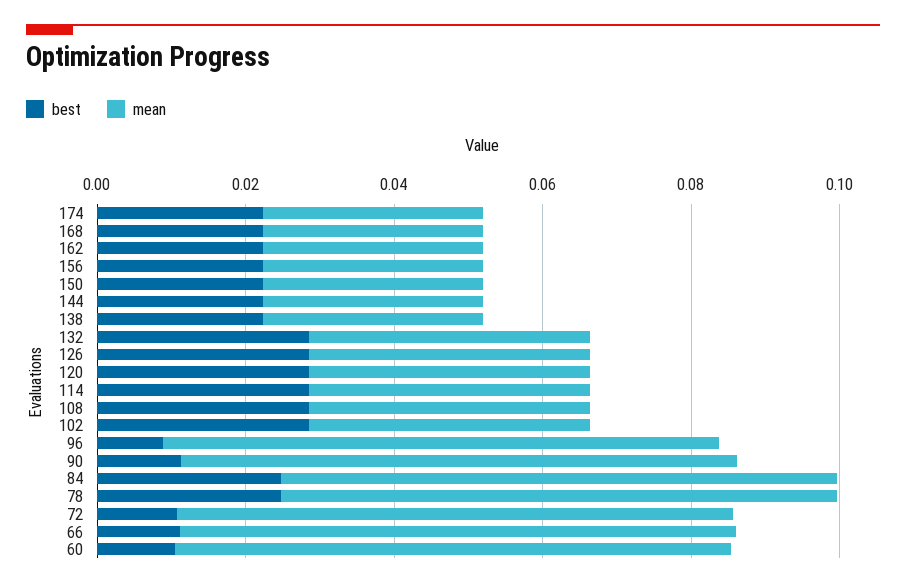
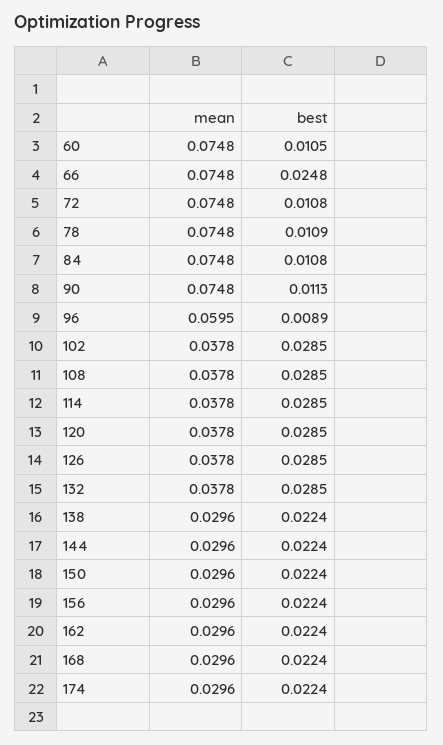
  {
    "best": {
      "174": 0.0224,
      "168": 0.0224,
      "162": 0.0224,
      "156": 0.0224,
      "150": 0.0224,
      "144": 0.0224,
      "138": 0.0224,
      "132": 0.0285,
      "126": 0.0285,
      "120": 0.0285,
      "114": 0.0285,
      "108": 0.0285,
      "102": 0.0285,
      "96": 0.0089,
      "90": 0.0113,
-     "84": 0.025,
+     "84": 0.0108,
-     "78": 0.025,
+     "78": 0.0109,
      "72": 0.0108,
-     "66": 0.01,
+     "66": 0.0248,
      "60": 0.0105
    },
    "mean": {
      "174": 0.0296,
      "168": 0.0296,
      "162": 0.0296,
      "156": 0.0296,
      "150": 0.0296,
      "144": 0.0296,
      "138": 0.0296,
      "132": 0.0378,
      "126": 0.0378,
      "120": 0.0378,
      "114": 0.0378,
      "108": 0.0378,
      "102": 0.0378,
-     "96": 0.075,
+     "96": 0.0595,
      "90": 0.0748,
      "84": 0.0748,
      "78": 0.0748,
      "72": 0.0748,
      "66": 0.0748,
      "60": 0.0748
    }
  }

